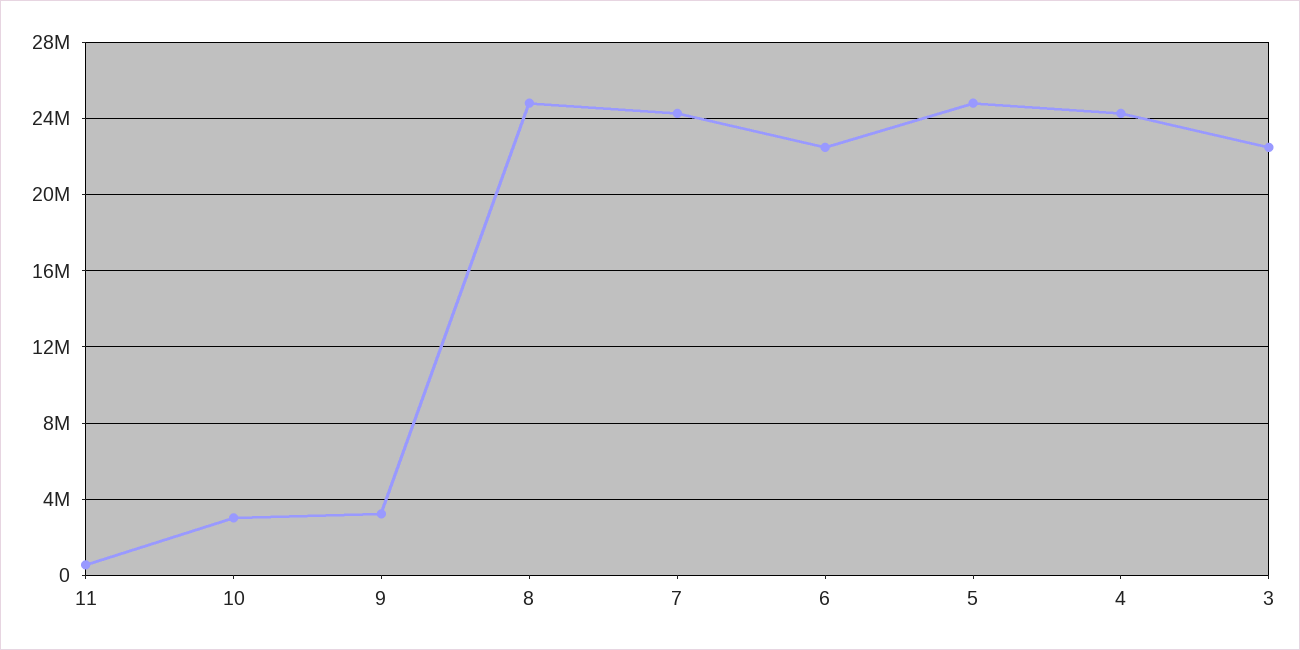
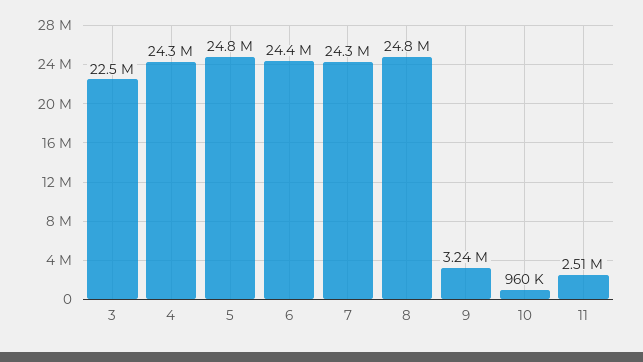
  {
-   "11": 500000,
+   "11": 2510000,
-   "10": 3000000,
+   "10": 960000,
    "9": 3240000,
    "8": 24800000,
    "7": 24300000,
-   "6": 22500000,
+   "6": 24400000,
    "5": 24800000,
    "4": 24300000,
    "3": 22500000
  }

